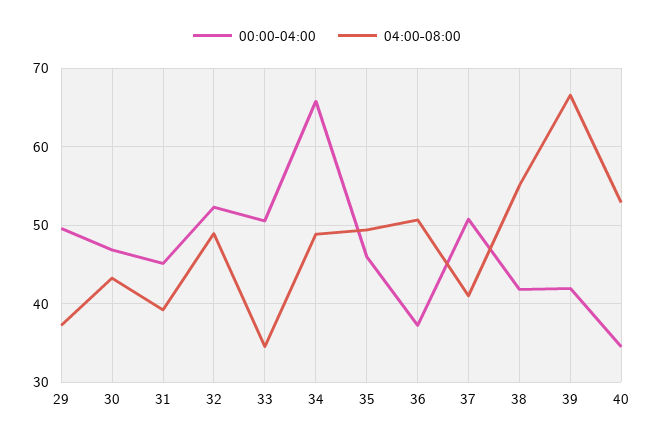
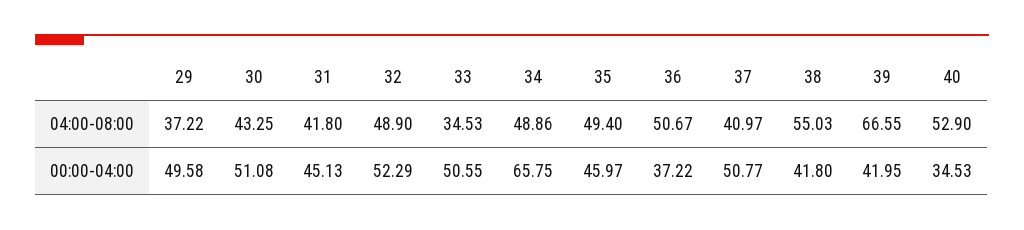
  {
    "00:00-04:00": {
      "29": 49.58,
-     "30": 47,
+     "30": 51.08,
      "31": 45.13,
      "32": 52.29,
      "33": 50.55,
      "34": 65.75,
      "35": 45.97,
      "36": 37.22,
      "37": 50.77,
      "38": 41.8,
      "39": 41.95,
      "40": 34.53
    },
    "04:00-08:00": {
      "29": 37.22,
      "30": 43.25,
-     "31": 39,
+     "31": 41.8,
      "32": 48.9,
      "33": 34.53,
      "34": 48.86,
      "35": 49.4,
      "36": 50.67,
      "37": 40.97,
      "38": 55.03,
      "39": 66.55,
      "40": 52.9
    }
  }

